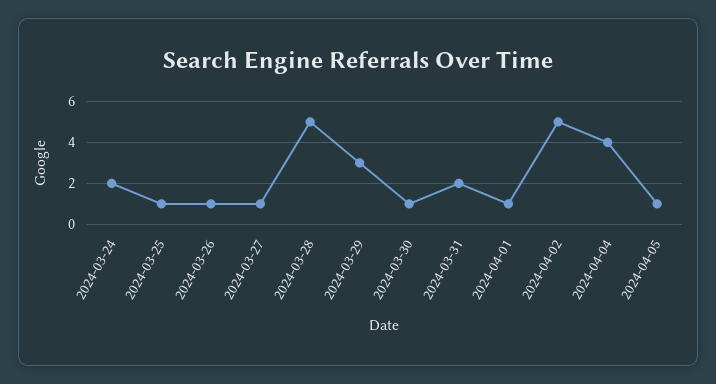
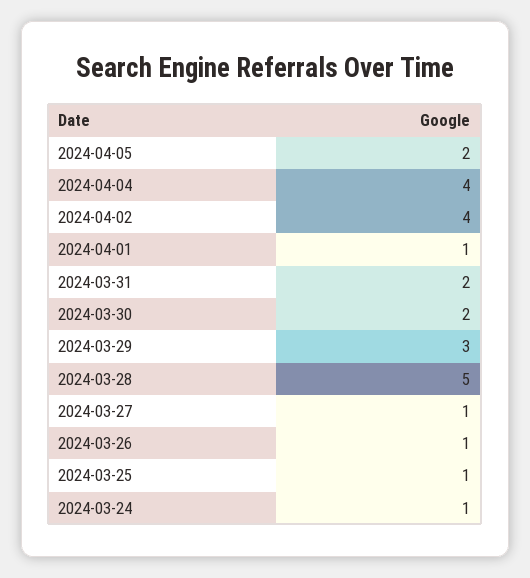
  {
-   "2024-03-24": 2,
+   "2024-03-24": 1,
    "2024-03-25": 1,
    "2024-03-26": 1,
    "2024-03-27": 1,
    "2024-03-28": 5,
    "2024-03-29": 3,
-   "2024-03-30": 1,
+   "2024-03-30": 2,
    "2024-03-31": 2,
    "2024-04-01": 1,
-   "2024-04-02": 5,
+   "2024-04-02": 4,
    "2024-04-04": 4,
-   "2024-04-05": 1
+   "2024-04-05": 2
  }

